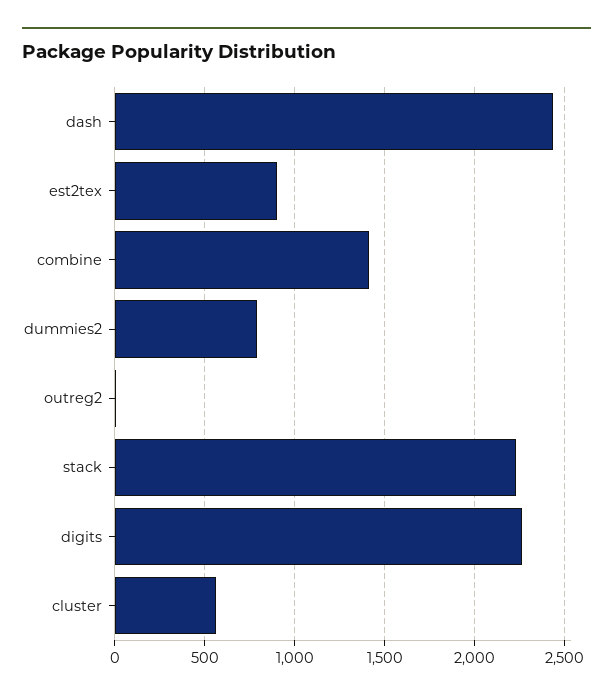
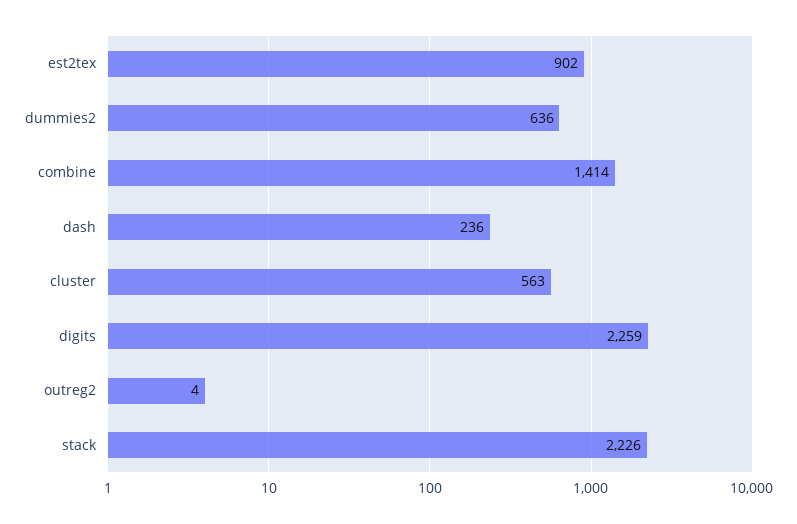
  {
-   "dash": 2450,
+   "dash": 236,
    "est2tex": 902,
    "combine": 1414,
-   "dummies2": 800,
+   "dummies2": 636,
    "outreg2": 4,
    "stack": 2226,
    "digits": 2259,
    "cluster": 563
  }

